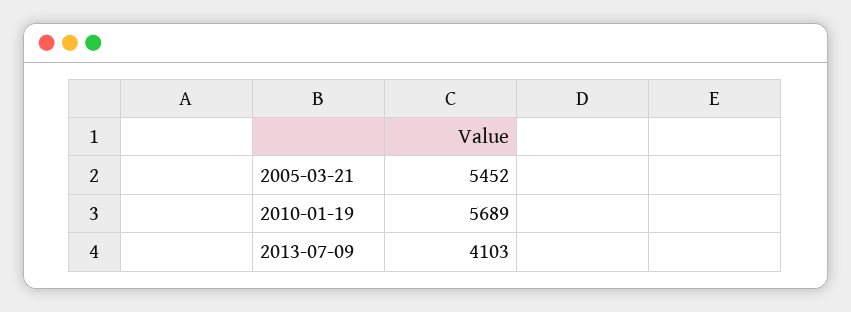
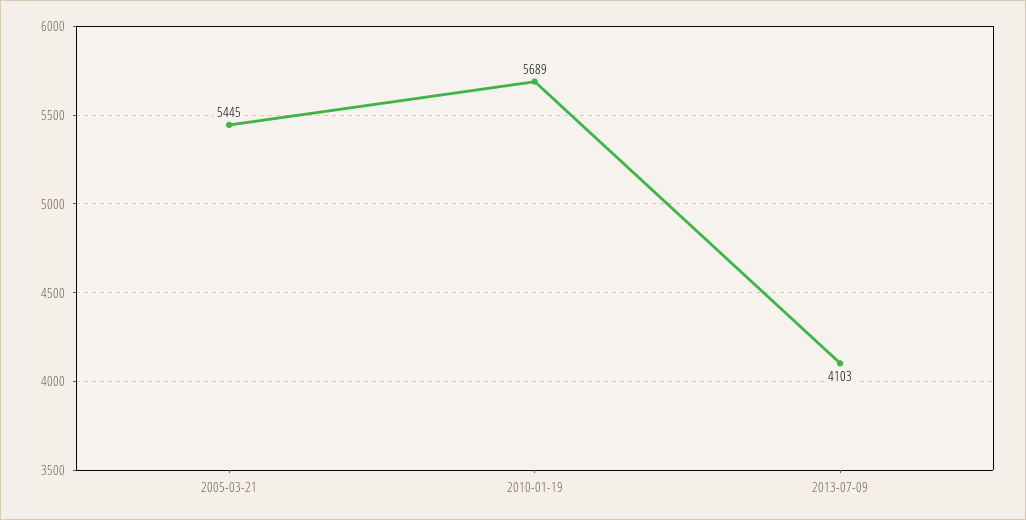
  {
-   "2005-03-21": 5452,
+   "2005-03-21": 5445,
    "2010-01-19": 5689,
    "2013-07-09": 4103
  }

